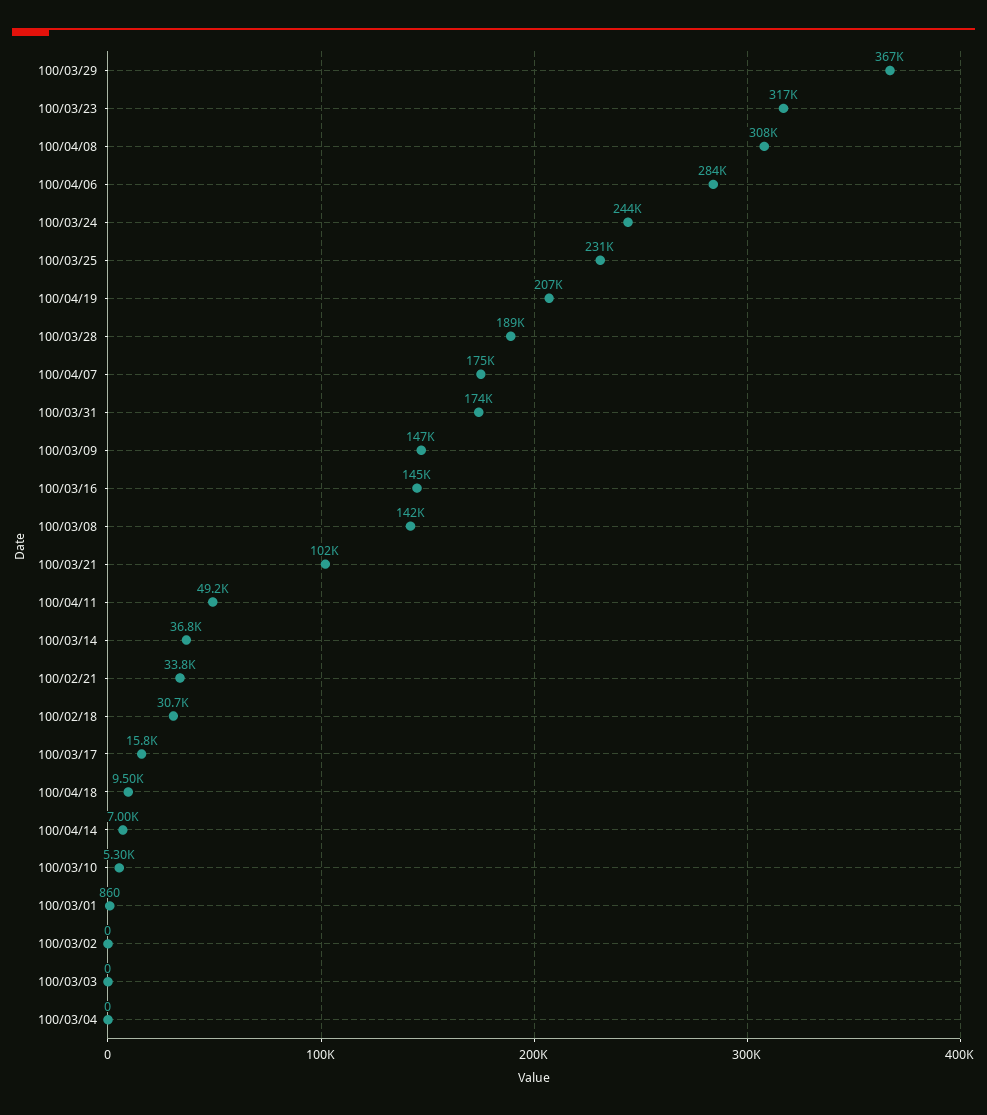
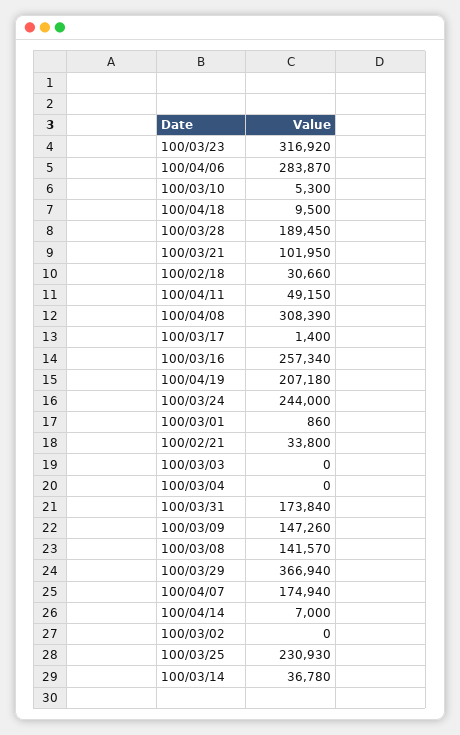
  {
    "100/03/29": 366940,
    "100/03/23": 316920,
    "100/04/08": 308390,
    "100/04/06": 283870,
    "100/03/24": 244000,
    "100/03/25": 230930,
    "100/04/19": 207180,
    "100/03/28": 189450,
    "100/04/07": 174940,
    "100/03/31": 173840,
    "100/03/09": 147260,
-   "100/03/16": 145000,
+   "100/03/16": 257340,
    "100/03/08": 141570,
    "100/03/21": 101950,
    "100/04/11": 49150,
    "100/03/14": 36780,
    "100/02/21": 33800,
    "100/02/18": 30660,
-   "100/03/17": 15800,
+   "100/03/17": 1400,
    "100/04/18": 9500,
    "100/04/14": 7000,
    "100/03/10": 5300,
    "100/03/01": 860,
    "100/03/02": 0,
    "100/03/03": 0,
    "100/03/04": 0
  }

